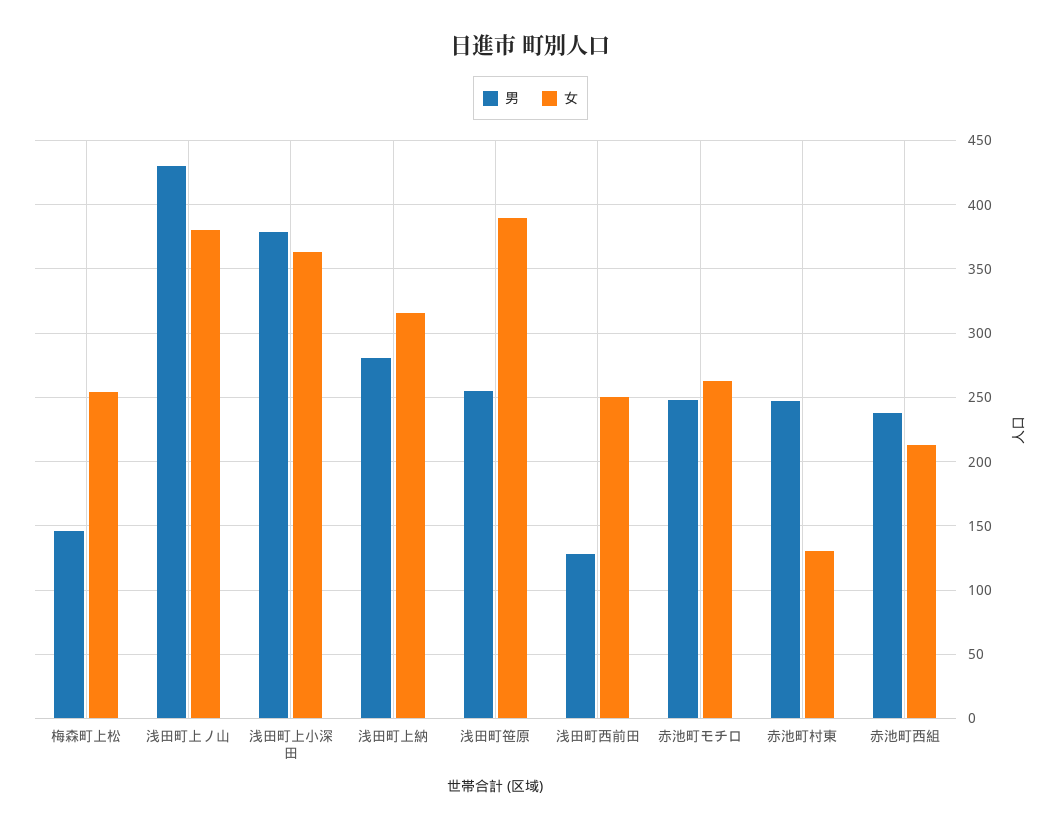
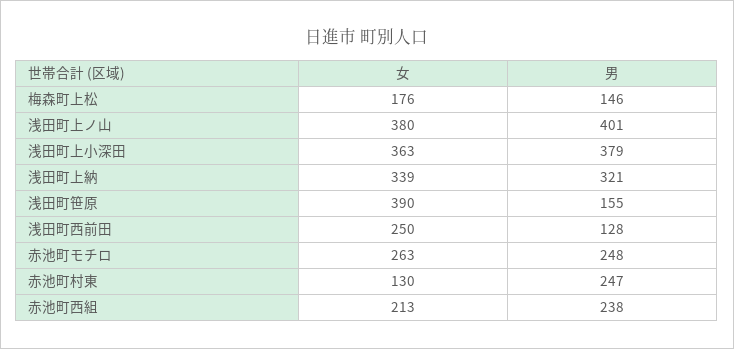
  {
    "男": {
      "梅森町上松": 146,
-     "浅田町上ノ山": 430,
+     "浅田町上ノ山": 401,
      "浅田町上小深田": 379,
-     "浅田町上納": 280,
+     "浅田町上納": 321,
-     "浅田町笹原": 255,
+     "浅田町笹原": 155,
      "浅田町西前田": 128,
      "赤池町モチロ": 248,
      "赤池町村東": 247,
      "赤池町西組": 238
    },
    "女": {
-     "梅森町上松": 255,
+     "梅森町上松": 176,
      "浅田町上ノ山": 380,
      "浅田町上小深田": 363,
-     "浅田町上納": 315,
+     "浅田町上納": 339,
      "浅田町笹原": 390,
      "浅田町西前田": 250,
      "赤池町モチロ": 263,
      "赤池町村東": 130,
      "赤池町西組": 213
    }
  }

